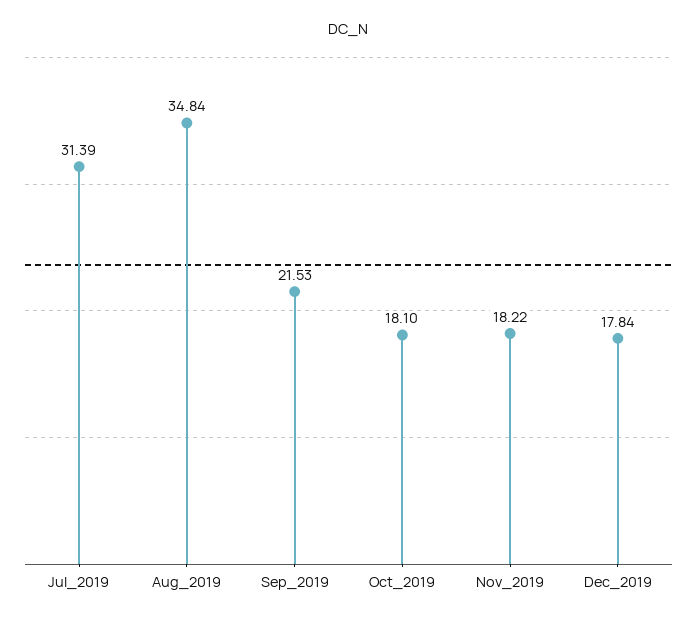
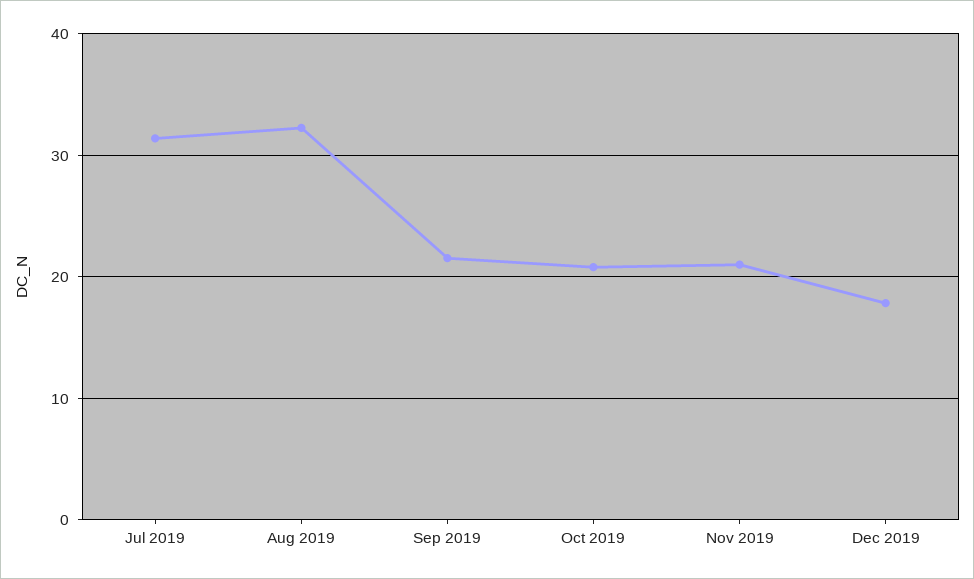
  {
    "Jul_2019": 31.39,
-   "Aug_2019": 34.84,
+   "Aug_2019": 32,
    "Sep_2019": 21.53,
-   "Oct_2019": 18.1,
+   "Oct_2019": 21,
-   "Nov_2019": 18.22,
+   "Nov_2019": 21,
    "Dec_2019": 17.84
  }

